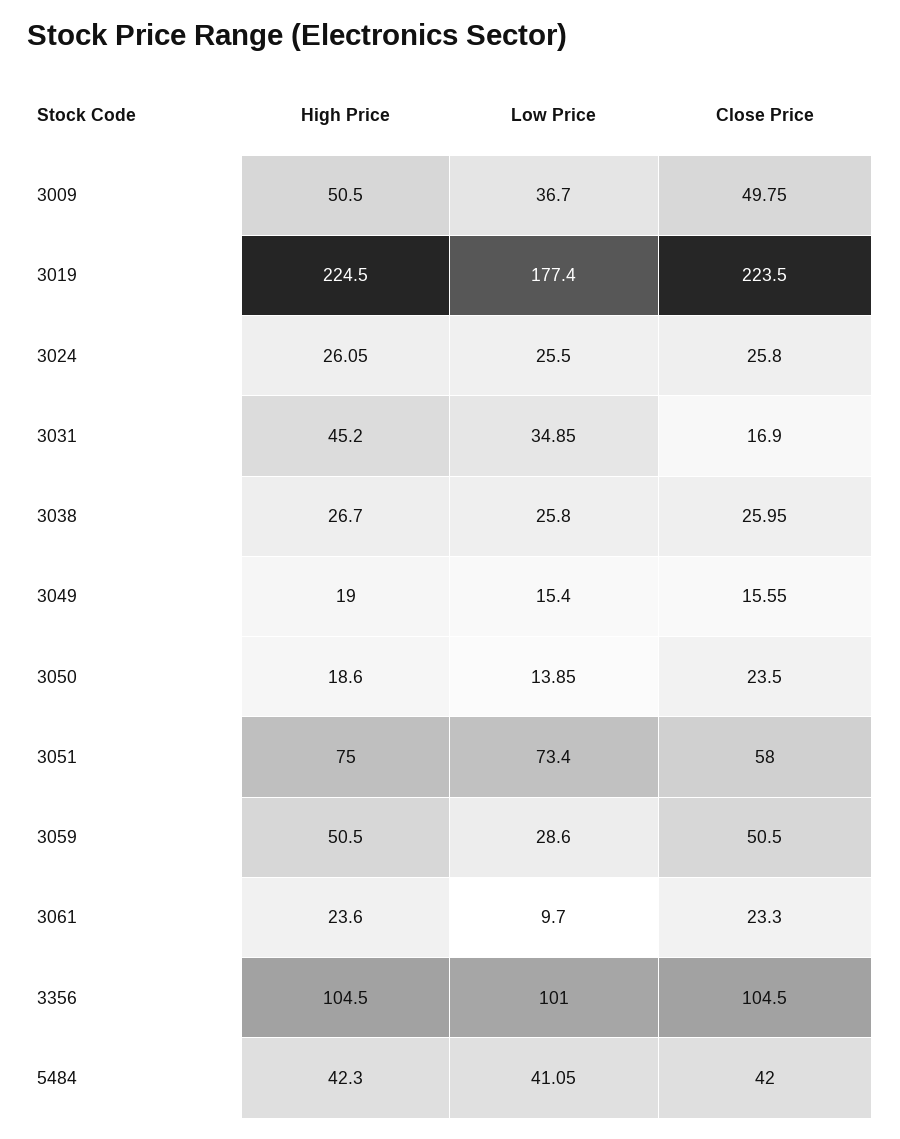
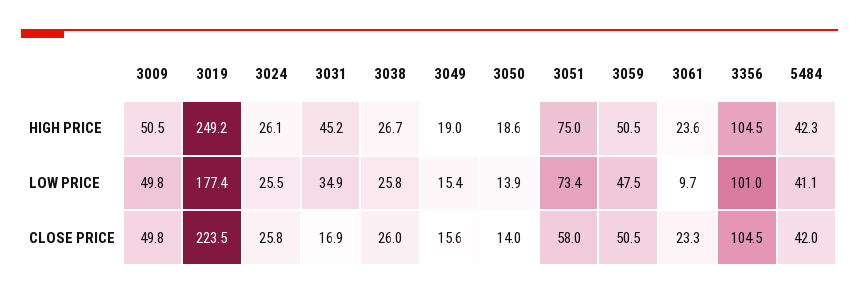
  {
    "High Price": {
      "3009": 50.5,
-     "3019": 224.5,
+     "3019": 249.2,
      "3024": 26.05,
      "3031": 45.2,
      "3038": 26.7,
      "3049": 19,
      "3050": 18.6,
      "3051": 75,
      "3059": 50.5,
      "3061": 23.6,
      "3356": 104.5,
      "5484": 42.3
    },
    "Low Price": {
-     "3009": 36.7,
+     "3009": 49.8,
      "3019": 177.4,
      "3024": 25.5,
      "3031": 34.85,
      "3038": 25.8,
      "3049": 15.4,
      "3050": 13.85,
      "3051": 73.4,
-     "3059": 28.6,
+     "3059": 47.5,
      "3061": 9.7,
      "3356": 101,
      "5484": 41.05
    },
    "Close Price": {
      "3009": 49.75,
      "3019": 223.5,
      "3024": 25.8,
      "3031": 16.9,
      "3038": 25.95,
      "3049": 15.55,
-     "3050": 23.5,
+     "3050": 14,
      "3051": 58,
      "3059": 50.5,
      "3061": 23.3,
      "3356": 104.5,
      "5484": 42
    }
  }

